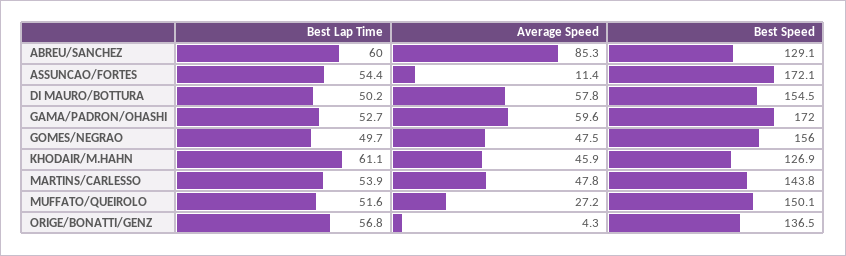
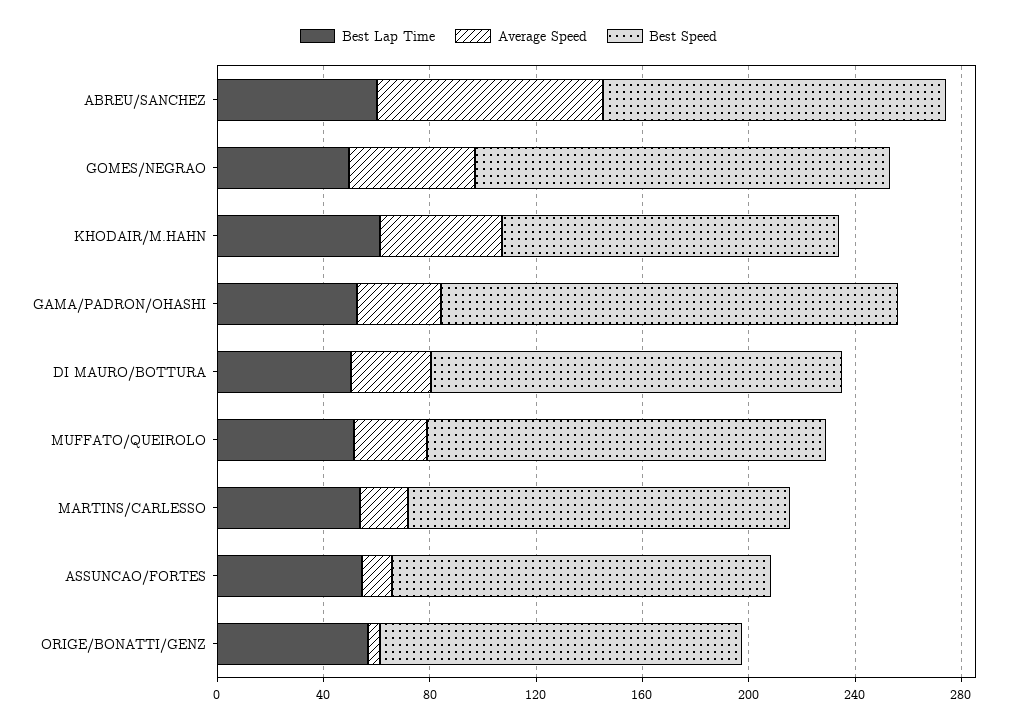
  {
    "Best Lap Time": {
      "ABREU/SANCHEZ": 60,
      "ASSUNCAO/FORTES": 54.4,
      "DI MAURO/BOTTURA": 50.2,
      "GAMA/PADRON/OHASHI": 52.7,
      "GOMES/NEGRAO": 49.7,
      "KHODAIR/M.HAHN": 61.1,
      "MARTINS/CARLESSO": 53.9,
      "MUFFATO/QUEIROLO": 51.6,
      "ORIGE/BONATTI/GENZ": 56.8
    },
    "Average Speed": {
      "ABREU/SANCHEZ": 85.3,
      "ASSUNCAO/FORTES": 11.4,
-     "DI MAURO/BOTTURA": 57.8,
+     "DI MAURO/BOTTURA": 30,
-     "GAMA/PADRON/OHASHI": 59.6,
+     "GAMA/PADRON/OHASHI": 30,
      "GOMES/NEGRAO": 47.5,
      "KHODAIR/M.HAHN": 45.9,
-     "MARTINS/CARLESSO": 47.8,
+     "MARTINS/CARLESSO": 20,
      "MUFFATO/QUEIROLO": 27.2,
      "ORIGE/BONATTI/GENZ": 4.3
    },
    "Best Speed": {
      "ABREU/SANCHEZ": 129.1,
-     "ASSUNCAO/FORTES": 172.1,
+     "ASSUNCAO/FORTES": 140,
      "DI MAURO/BOTTURA": 154.5,
      "GAMA/PADRON/OHASHI": 172,
      "GOMES/NEGRAO": 156,
      "KHODAIR/M.HAHN": 126.9,
      "MARTINS/CARLESSO": 143.8,
      "MUFFATO/QUEIROLO": 150.1,
      "ORIGE/BONATTI/GENZ": 136.5
    }
  }

